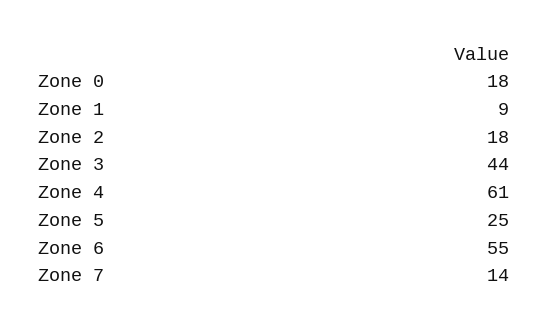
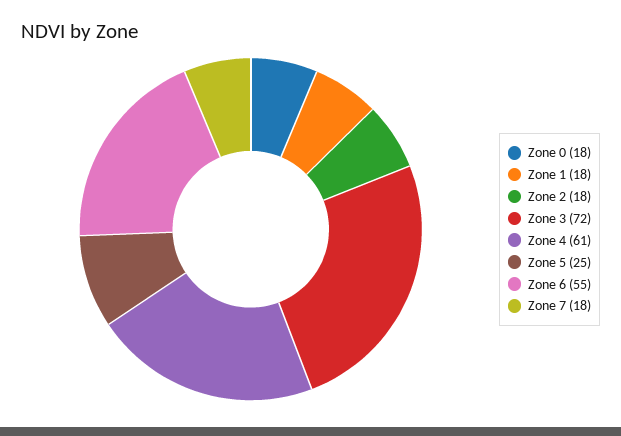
  {
    "Zone 0": 18,
-   "Zone 1": 9,
+   "Zone 1": 18,
    "Zone 2": 18,
-   "Zone 3": 44,
+   "Zone 3": 72,
    "Zone 4": 61,
    "Zone 5": 25,
    "Zone 6": 55,
-   "Zone 7": 14
+   "Zone 7": 18
  }

